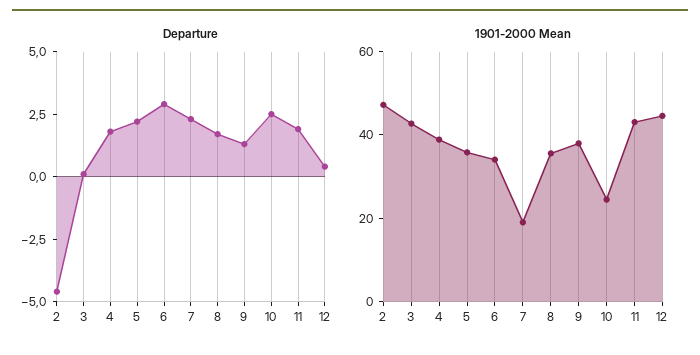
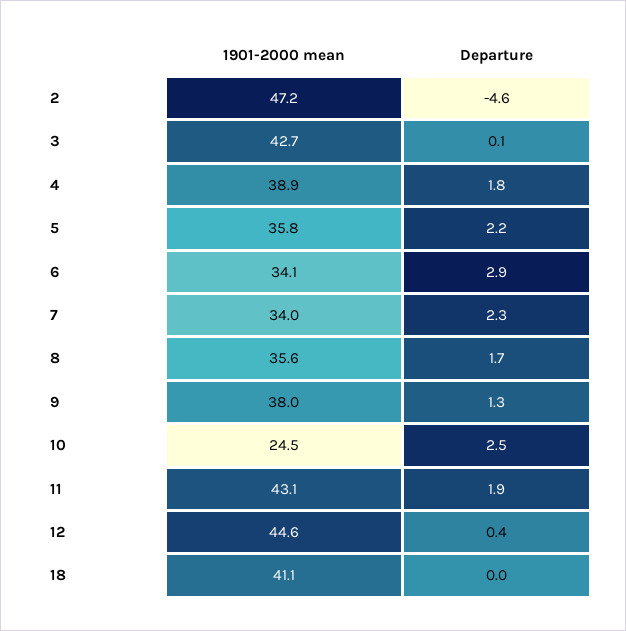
  {
    "Departure": {
      "2": -4.6,
      "3": 0.1,
      "4": 1.8,
      "5": 2.2,
      "6": 2.9,
      "7": 2.3,
      "8": 1.7,
      "9": 1.3,
      "10": 2.5,
      "11": 1.9,
-     "12": 0.4
+     "12": 0.4,
+     "18": 0
    },
    "1901-2000 Mean": {
      "2": 47.2,
      "3": 42.7,
      "4": 38.9,
      "5": 35.8,
      "6": 34.1,
-     "7": 20,
+     "7": 34,
      "8": 35.6,
      "9": 38,
      "10": 24.5,
      "11": 43.1,
-     "12": 44.6
+     "12": 44.6,
+     "18": 41.1
    }
  }

